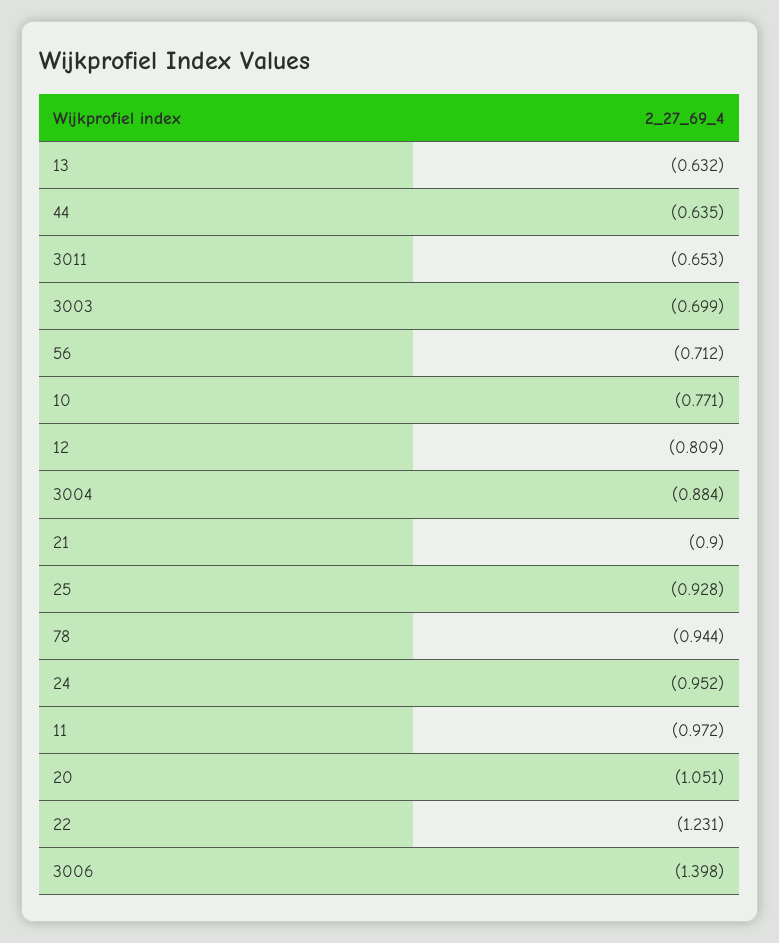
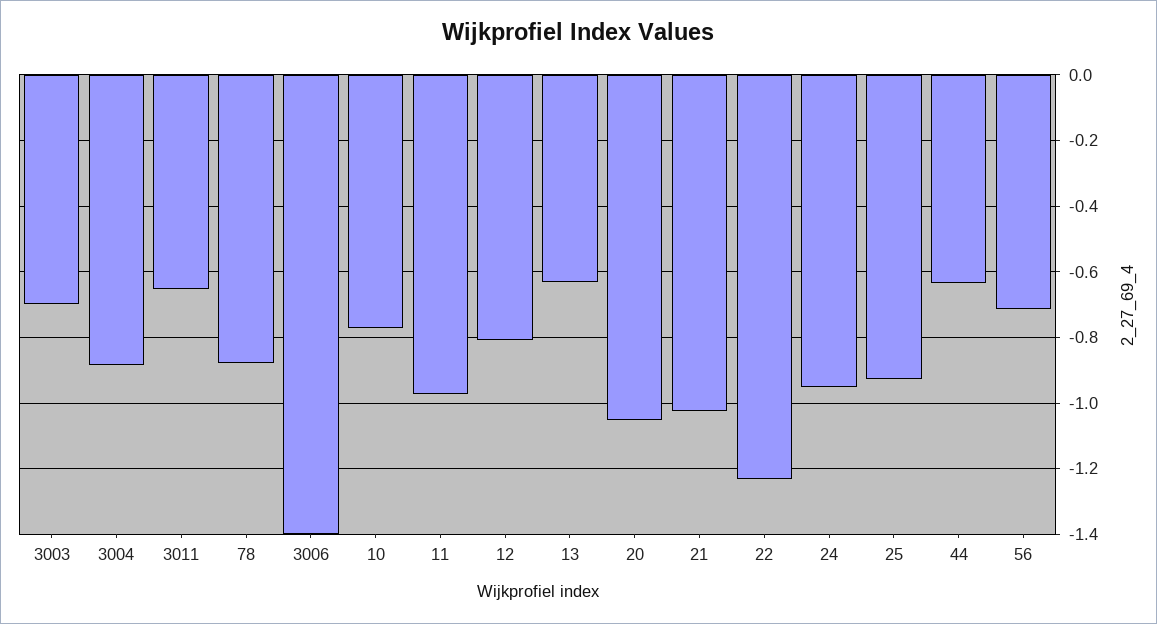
  {
    "13": -0.632,
    "44": -0.635,
    "3011": -0.653,
    "3003": -0.699,
    "56": -0.712,
    "10": -0.771,
    "12": -0.809,
    "3004": -0.884,
-   "21": -0.9,
+   "21": -1.02,
    "25": -0.928,
-   "78": -0.944,
+   "78": -0.88,
    "24": -0.952,
    "11": -0.972,
    "20": -1.051,
    "22": -1.231,
    "3006": -1.398
  }

